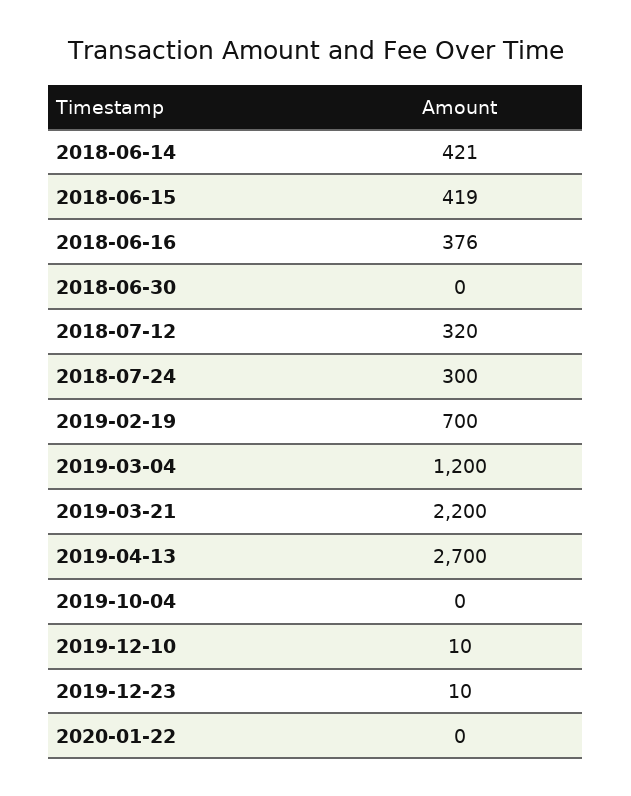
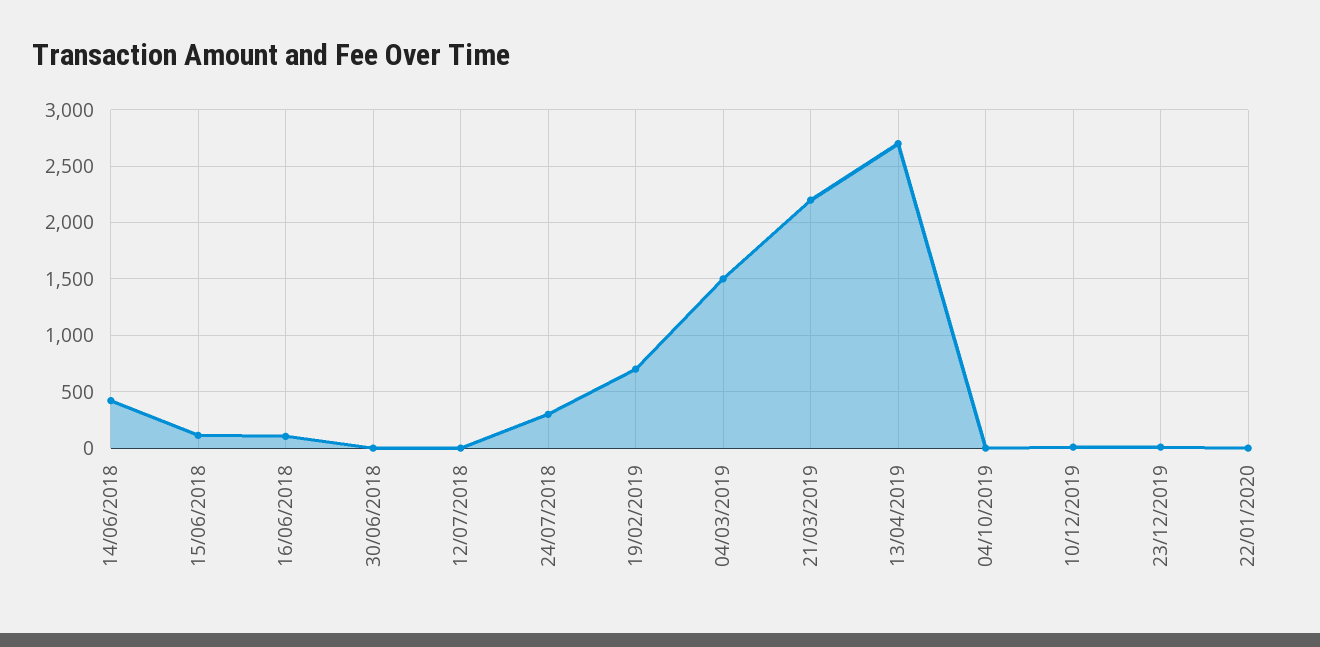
  {
    "2018-06-14": 421,
-   "2018-06-15": 419,
+   "2018-06-15": 100,
-   "2018-06-16": 376,
+   "2018-06-16": 100,
    "2018-06-30": 0,
-   "2018-07-12": 320,
+   "2018-07-12": 0,
    "2018-07-24": 300,
    "2019-02-19": 700,
-   "2019-03-04": 1200,
+   "2019-03-04": 1500,
    "2019-03-21": 2200,
    "2019-04-13": 2700,
    "2019-10-04": 0,
    "2019-12-10": 10,
    "2019-12-23": 10,
    "2020-01-22": 0
  }

